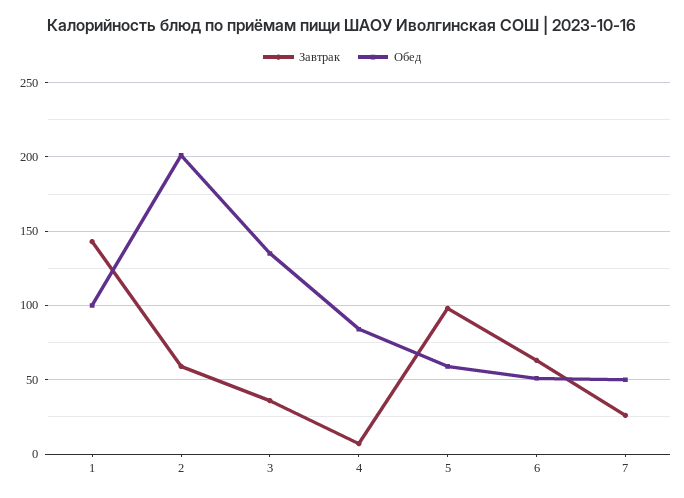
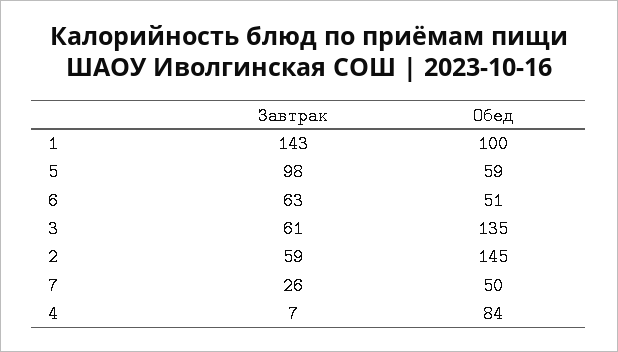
  {
    "Завтрак": {
      "1": 143,
      "2": 59,
-     "3": 35,
+     "3": 61,
      "4": 7,
      "5": 98,
      "6": 63,
      "7": 26
    },
    "Обед": {
      "1": 100,
-     "2": 200,
+     "2": 145,
      "3": 135,
      "4": 84,
      "5": 59,
      "6": 51,
      "7": 50
    }
  }

